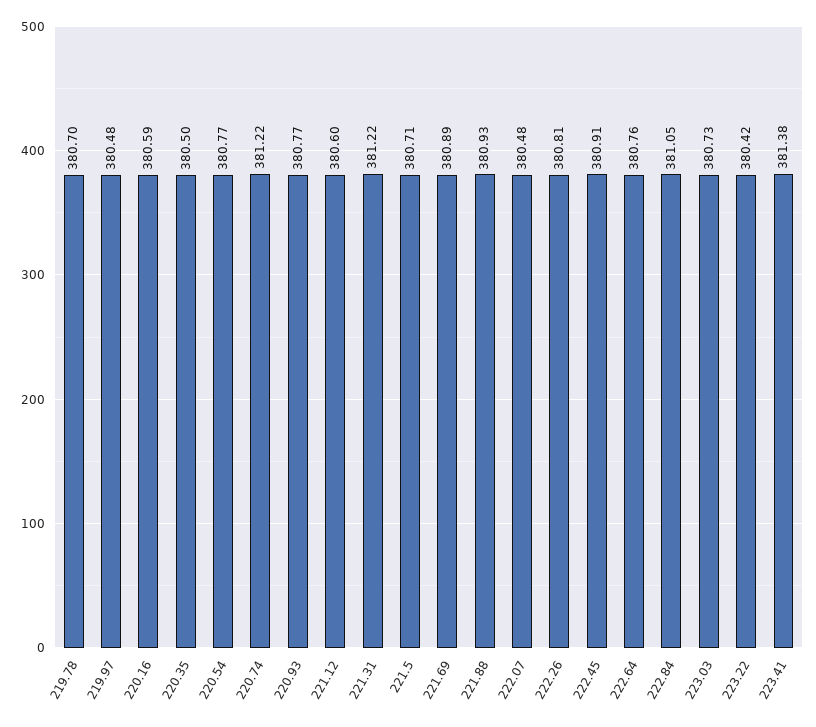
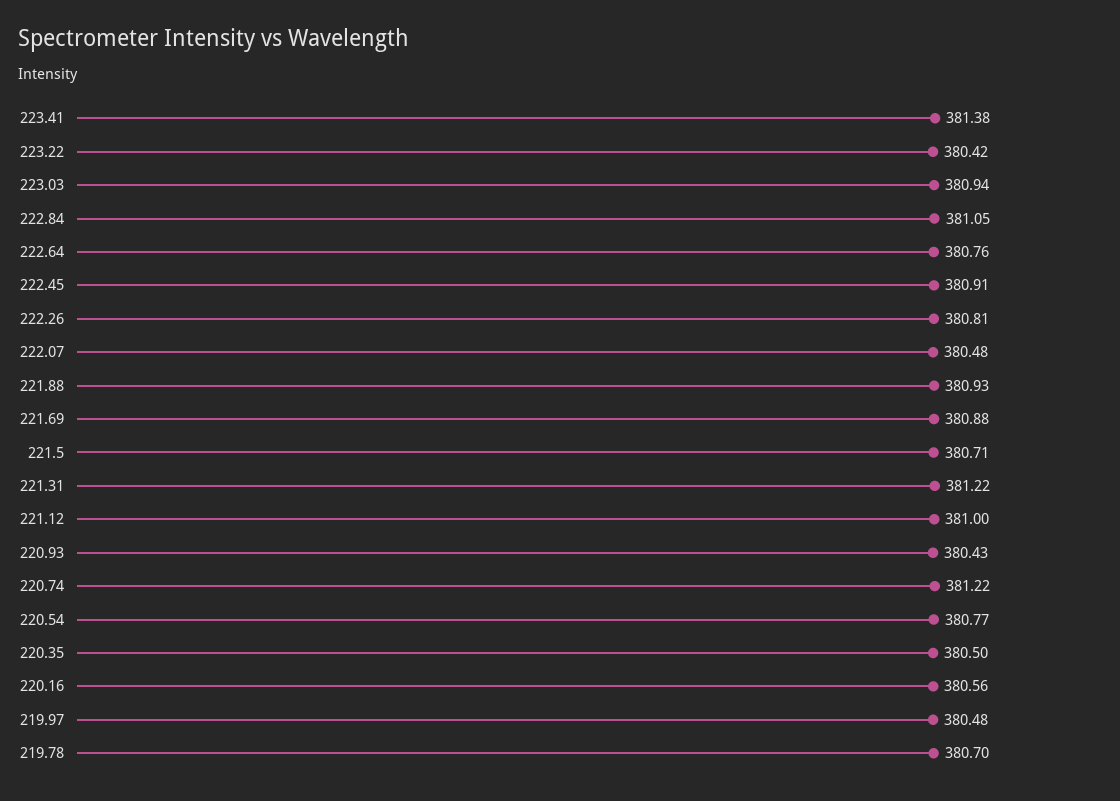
  {
    "219.78": 380.7,
    "219.97": 380.48,
-   "220.16": 380.59,
+   "220.16": 380.56,
    "220.35": 380.5,
    "220.54": 380.77,
    "220.74": 381.22,
-   "220.93": 380.77,
+   "220.93": 380.43,
-   "221.12": 380.6,
+   "221.12": 381,
    "221.31": 381.22,
    "221.5": 380.71,
-   "221.69": 380.89,
+   "221.69": 380.88,
    "221.88": 380.93,
    "222.07": 380.48,
    "222.26": 380.81,
    "222.45": 380.91,
    "222.64": 380.76,
    "222.84": 381.05,
-   "223.03": 380.73,
+   "223.03": 380.94,
    "223.22": 380.42,
    "223.41": 381.38
  }

